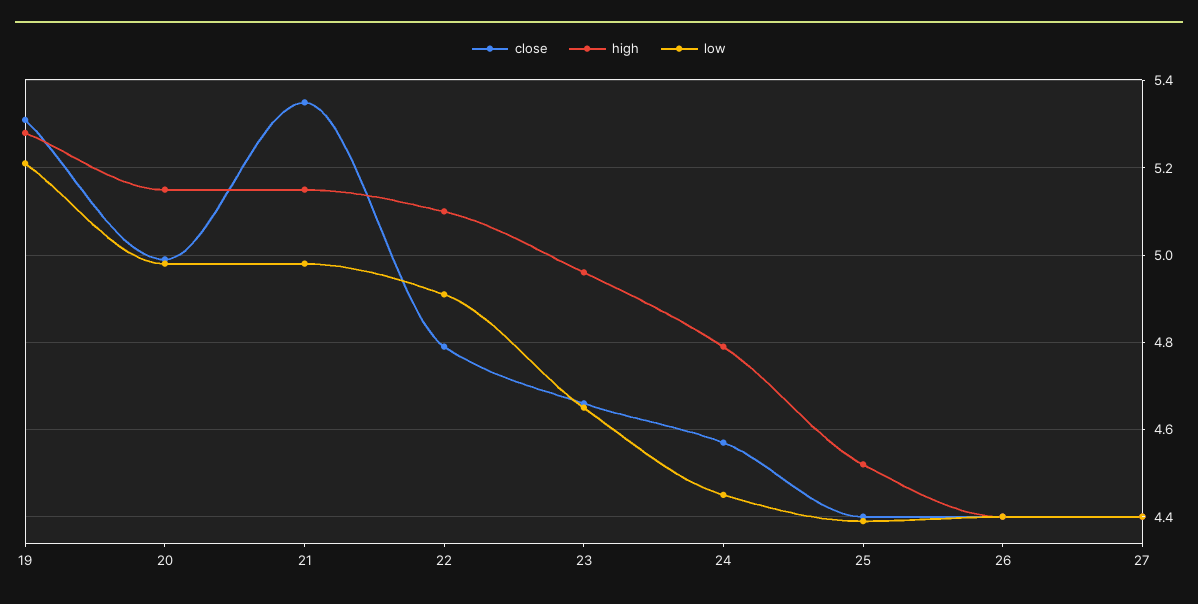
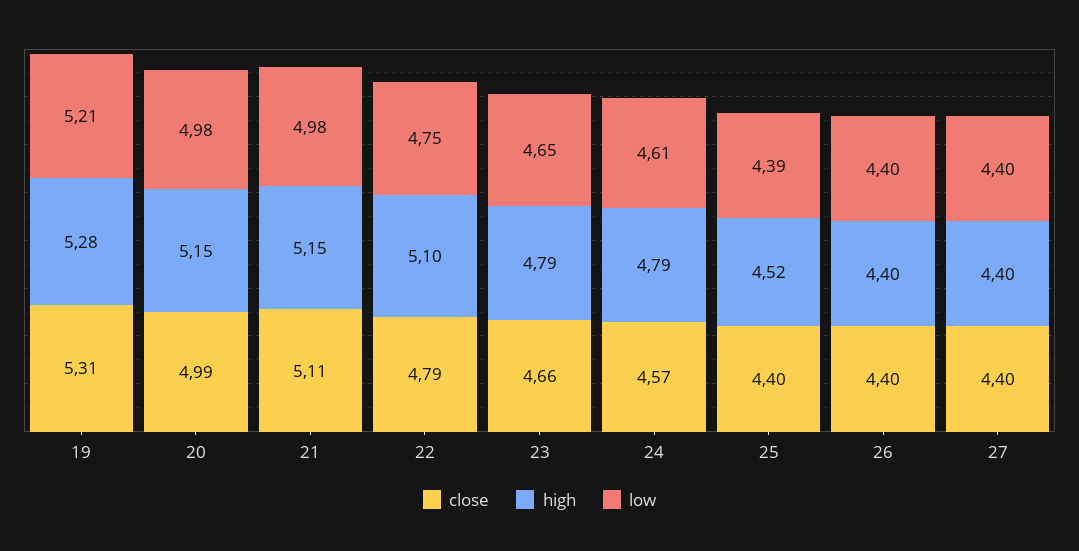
  {
    "close": {
      "19": 5.31,
      "20": 4.99,
-     "21": 5.35,
+     "21": 5.11,
      "22": 4.79,
      "23": 4.66,
      "24": 4.57,
      "25": 4.4,
      "26": 4.4,
      "27": 4.4
    },
    "high": {
      "19": 5.28,
      "20": 5.15,
      "21": 5.15,
      "22": 5.1,
-     "23": 4.95,
+     "23": 4.79,
      "24": 4.79,
      "25": 4.52,
      "26": 4.4,
      "27": 4.4
    },
    "low": {
      "19": 5.21,
      "20": 4.98,
      "21": 4.98,
-     "22": 4.9,
+     "22": 4.75,
      "23": 4.65,
-     "24": 4.45,
+     "24": 4.61,
      "25": 4.39,
      "26": 4.4,
      "27": 4.4
    }
  }

